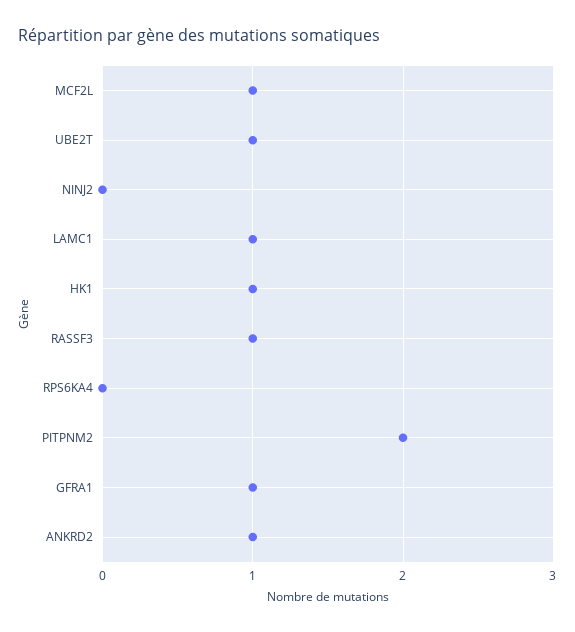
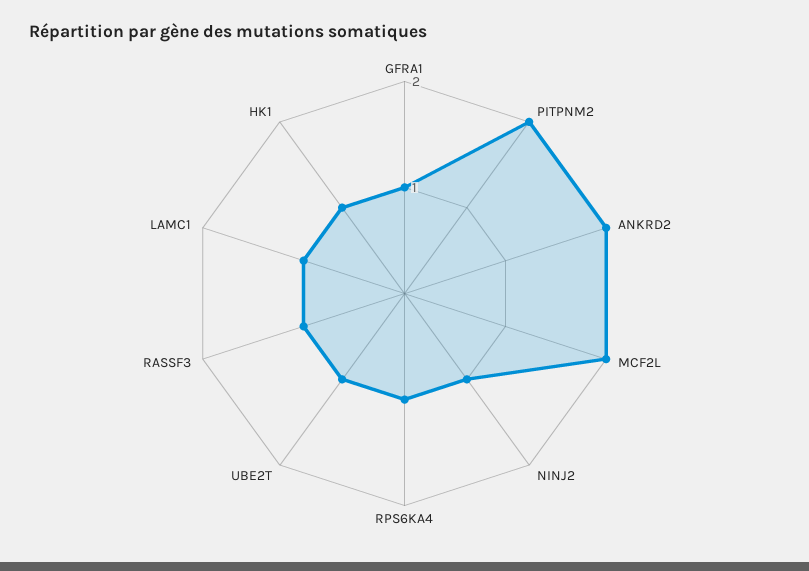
  {
-   "MCF2L": 1,
+   "MCF2L": 2,
    "UBE2T": 1,
-   "NINJ2": 0,
+   "NINJ2": 1,
    "LAMC1": 1,
    "HK1": 1,
    "RASSF3": 1,
-   "RPS6KA4": 0,
+   "RPS6KA4": 1,
    "PITPNM2": 2,
    "GFRA1": 1,
-   "ANKRD2": 1
+   "ANKRD2": 2
  }

